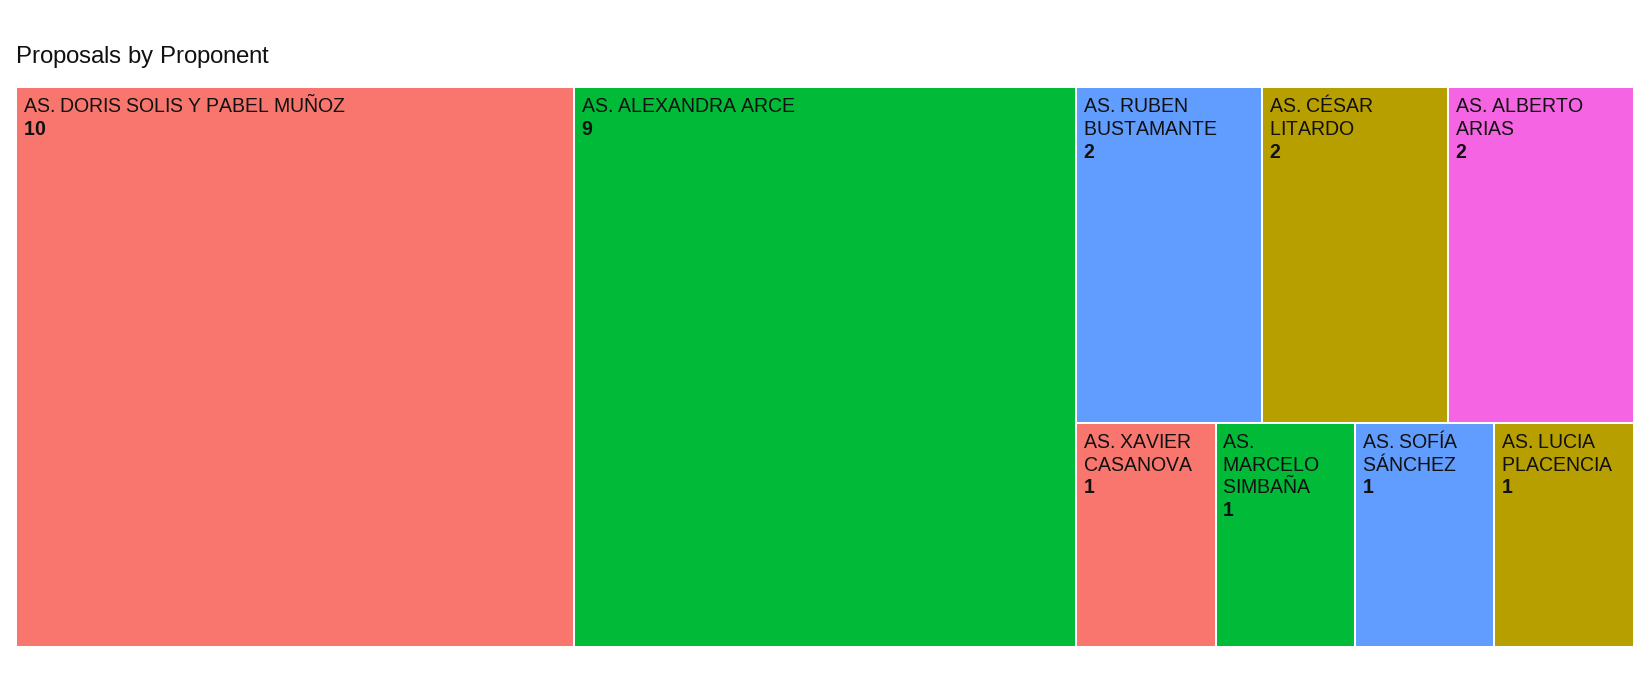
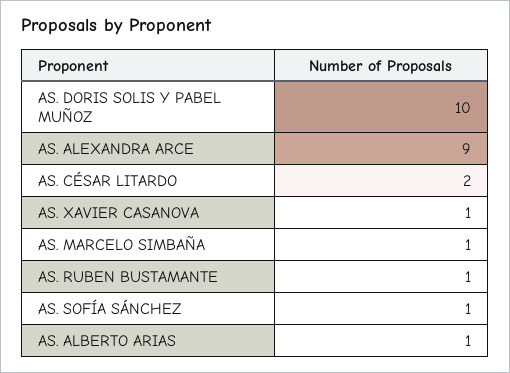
  {
    "AS. DORIS SOLIS Y PABEL MUÑOZ": 10,
    "AS. ALEXANDRA ARCE": 9,
-   "AS. RUBEN BUSTAMANTE": 2,
+   "AS. RUBEN BUSTAMANTE": 1,
    "AS. CÉSAR LITARDO": 2,
-   "AS. ALBERTO ARIAS": 2,
+   "AS. ALBERTO ARIAS": 1,
    "AS. XAVIER CASANOVA": 1,
    "AS. MARCELO SIMBAÑA": 1,
-   "AS. SOFÍA SÁNCHEZ": 1,
+   "AS. SOFÍA SÁNCHEZ": 1
-   "AS. LUCIA PLACENCIA": 1
  }

